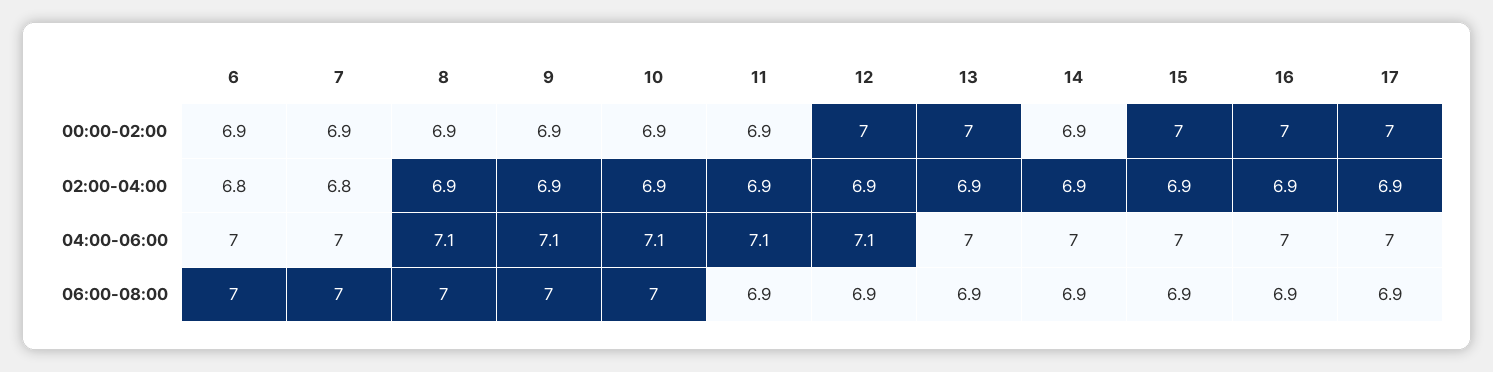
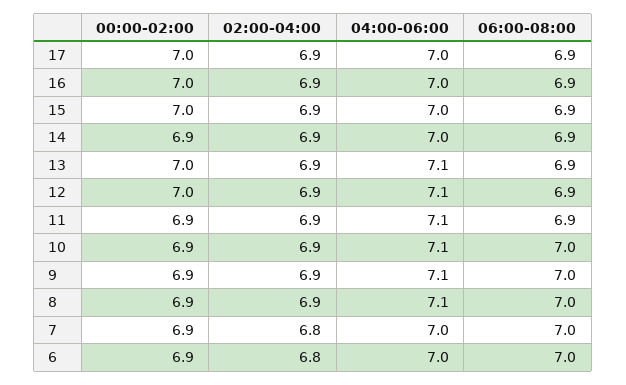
  {
    "6": {
      "00:00-02:00": 6.9,
      "02:00-04:00": 6.8,
      "04:00-06:00": 7,
      "06:00-08:00": 7
    },
    "7": {
      "00:00-02:00": 6.9,
      "02:00-04:00": 6.8,
      "04:00-06:00": 7,
      "06:00-08:00": 7
    },
    "8": {
      "00:00-02:00": 6.9,
      "02:00-04:00": 6.9,
      "04:00-06:00": 7.1,
      "06:00-08:00": 7
    },
    "9": {
      "00:00-02:00": 6.9,
      "02:00-04:00": 6.9,
      "04:00-06:00": 7.1,
      "06:00-08:00": 7
    },
    "10": {
      "00:00-02:00": 6.9,
      "02:00-04:00": 6.9,
      "04:00-06:00": 7.1,
      "06:00-08:00": 7
    },
    "11": {
      "00:00-02:00": 6.9,
      "02:00-04:00": 6.9,
      "04:00-06:00": 7.1,
      "06:00-08:00": 6.9
    },
    "12": {
      "00:00-02:00": 7,
      "02:00-04:00": 6.9,
      "04:00-06:00": 7.1,
      "06:00-08:00": 6.9
    },
    "13": {
      "00:00-02:00": 7,
      "02:00-04:00": 6.9,
-     "04:00-06:00": 7,
+     "04:00-06:00": 7.1,
      "06:00-08:00": 6.9
    },
    "14": {
      "00:00-02:00": 6.9,
      "02:00-04:00": 6.9,
      "04:00-06:00": 7,
      "06:00-08:00": 6.9
    },
    "15": {
      "00:00-02:00": 7,
      "02:00-04:00": 6.9,
      "04:00-06:00": 7,
      "06:00-08:00": 6.9
    },
    "16": {
      "00:00-02:00": 7,
      "02:00-04:00": 6.9,
      "04:00-06:00": 7,
      "06:00-08:00": 6.9
    },
    "17": {
      "00:00-02:00": 7,
      "02:00-04:00": 6.9,
      "04:00-06:00": 7,
      "06:00-08:00": 6.9
    }
  }

